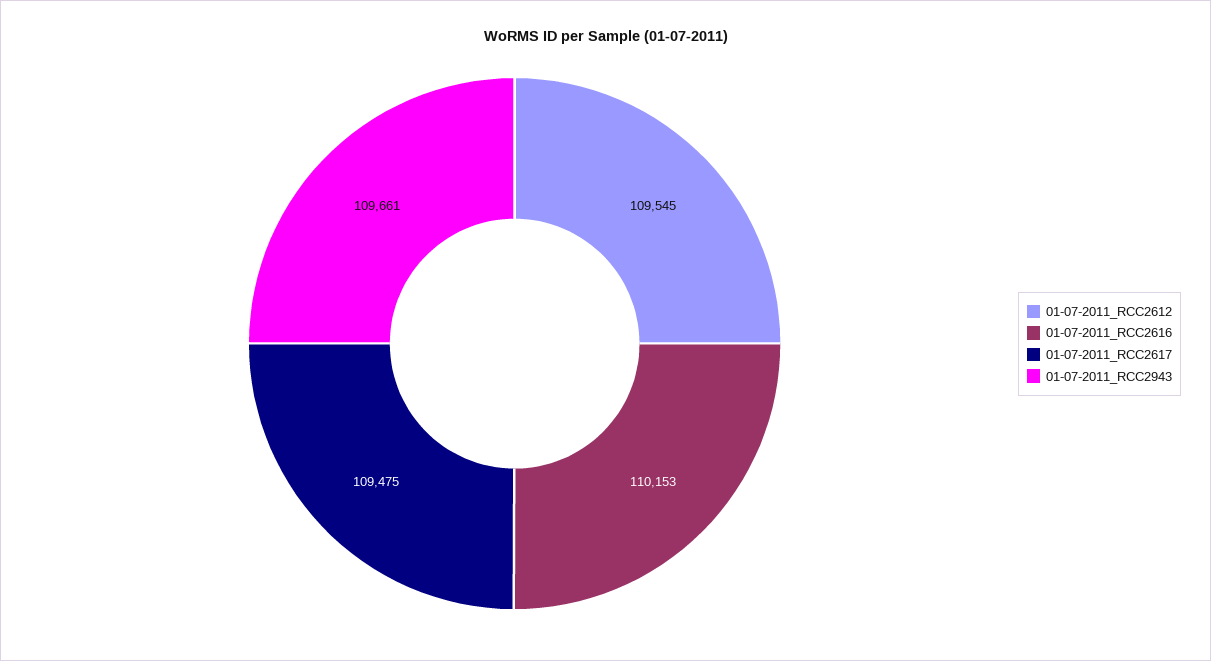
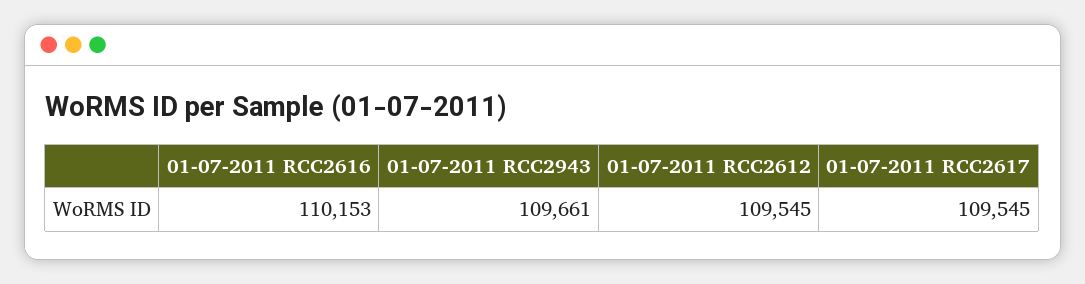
  {
    "01-07-2011_RCC2612": 109545,
    "01-07-2011_RCC2616": 110153,
-   "01-07-2011_RCC2617": 109475,
+   "01-07-2011_RCC2617": 109545,
    "01-07-2011_RCC2943": 109661
  }

